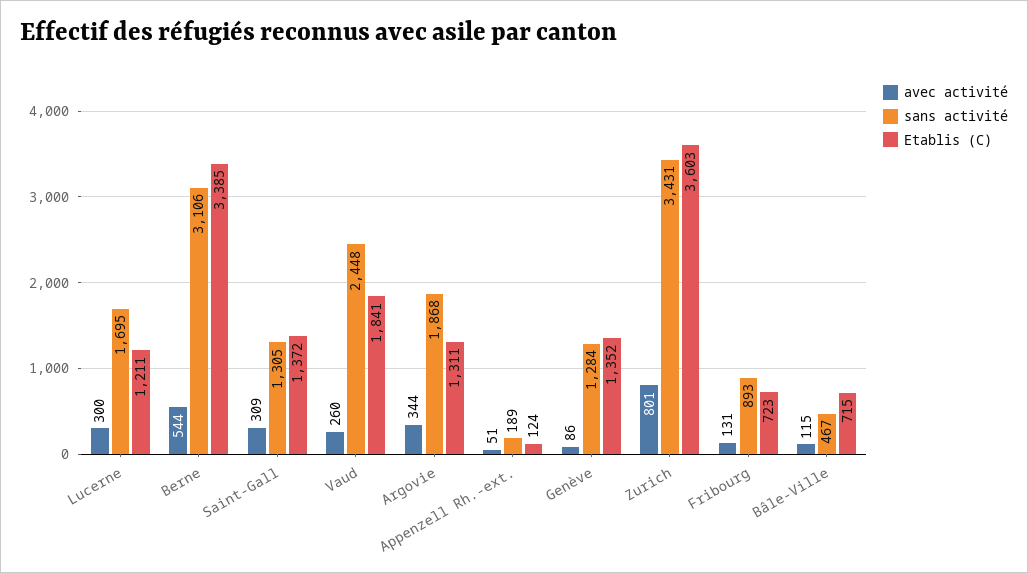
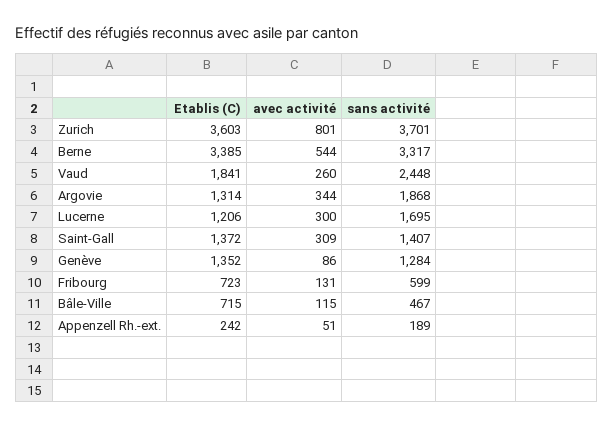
  {
    "avec activité": {
      "Lucerne": 300,
      "Berne": 544,
      "Saint-Gall": 309,
      "Vaud": 260,
      "Argovie": 344,
      "Appenzell Rh.-ext.": 51,
      "Genève": 86,
      "Zurich": 801,
      "Fribourg": 131,
      "Bâle-Ville": 115
    },
    "sans activité": {
      "Lucerne": 1695,
-     "Berne": 3106,
+     "Berne": 3317,
-     "Saint-Gall": 1305,
+     "Saint-Gall": 1407,
      "Vaud": 2448,
      "Argovie": 1868,
      "Appenzell Rh.-ext.": 189,
      "Genève": 1284,
-     "Zurich": 3431,
+     "Zurich": 3701,
-     "Fribourg": 893,
+     "Fribourg": 599,
      "Bâle-Ville": 467
    },
    "Etablis (C)": {
-     "Lucerne": 1211,
+     "Lucerne": 1206,
      "Berne": 3385,
      "Saint-Gall": 1372,
      "Vaud": 1841,
-     "Argovie": 1311,
+     "Argovie": 1314,
-     "Appenzell Rh.-ext.": 124,
+     "Appenzell Rh.-ext.": 242,
      "Genève": 1352,
      "Zurich": 3603,
      "Fribourg": 723,
      "Bâle-Ville": 715
    }
  }

